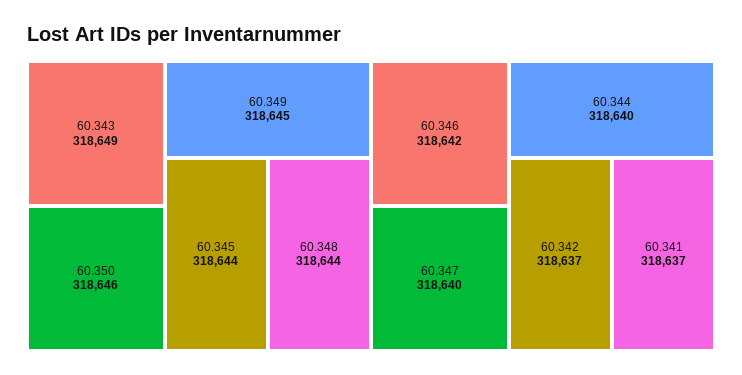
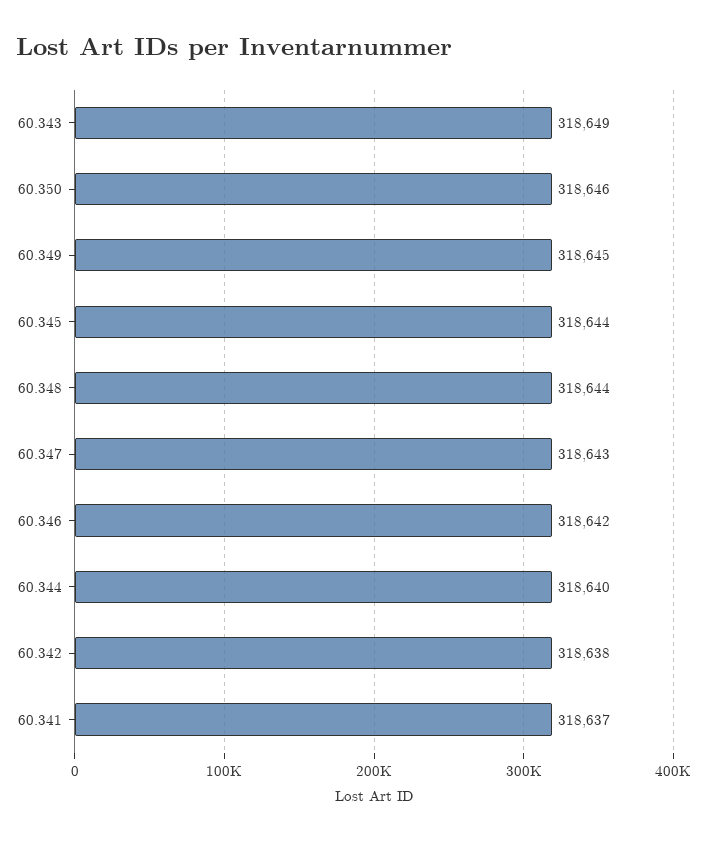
  {
    "60.343": 318649,
    "60.350": 318646,
    "60.349": 318645,
    "60.345": 318644,
    "60.348": 318644,
    "60.346": 318642,
-   "60.347": 318640,
+   "60.347": 318643,
    "60.344": 318640,
-   "60.342": 318637,
+   "60.342": 318638,
    "60.341": 318637
  }

